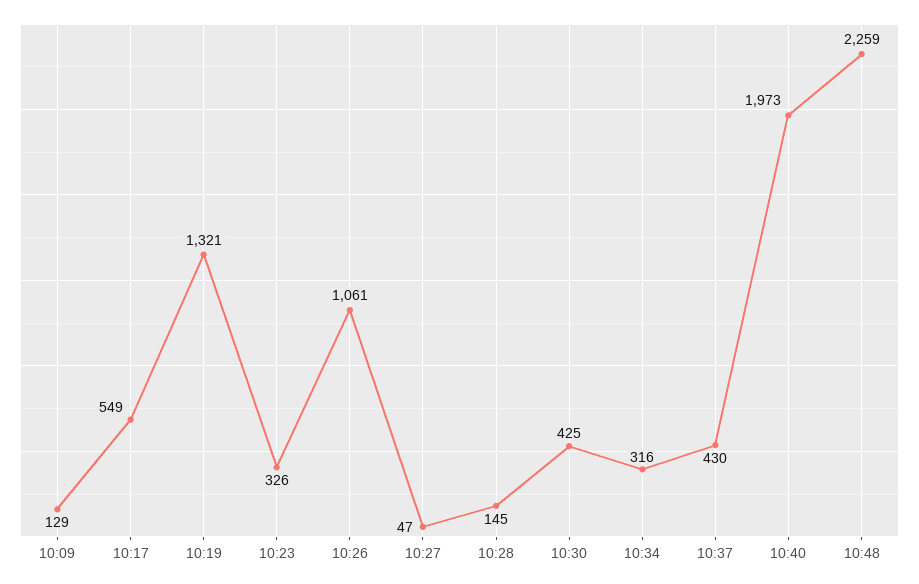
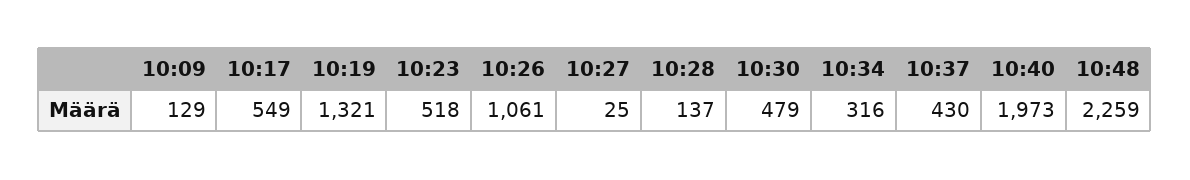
  {
    "10:09": 129,
    "10:17": 549,
    "10:19": 1321,
-   "10:23": 326,
+   "10:23": 518,
    "10:26": 1061,
-   "10:27": 47,
+   "10:27": 25,
-   "10:28": 145,
+   "10:28": 137,
-   "10:30": 425,
+   "10:30": 479,
    "10:34": 316,
    "10:37": 430,
    "10:40": 1973,
    "10:48": 2259
  }

